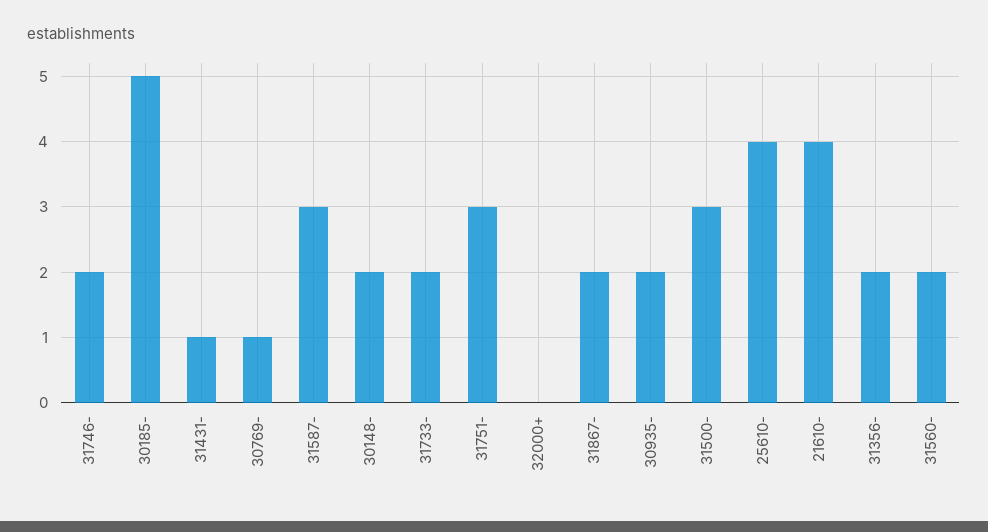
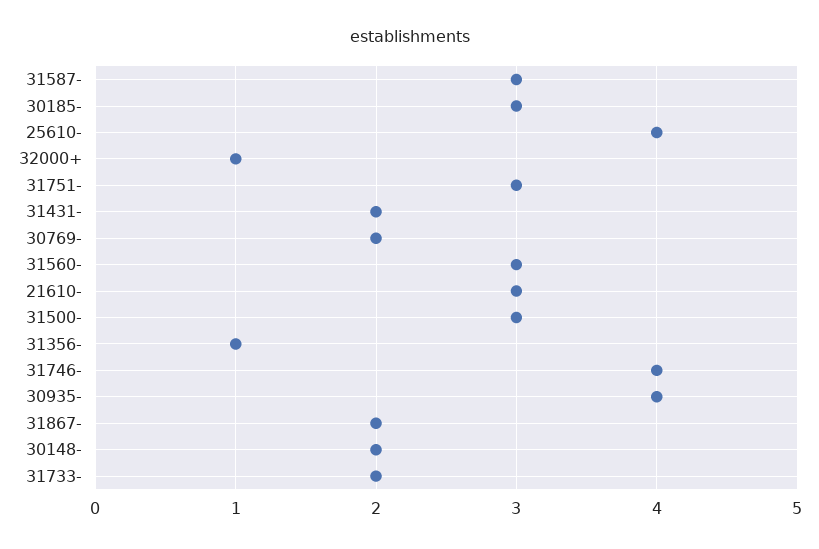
  {
-   "31746-": 2,
+   "31746-": 4,
-   "30185-": 5,
+   "30185-": 3,
-   "31431-": 1,
+   "31431-": 2,
-   "30769-": 1,
+   "30769-": 2,
    "31587-": 3,
    "30148-": 2,
    "31733-": 2,
    "31751-": 3,
-   "32000+": 0,
+   "32000+": 1,
    "31867-": 2,
-   "30935-": 2,
+   "30935-": 4,
    "31500-": 3,
    "25610-": 4,
-   "21610-": 4,
+   "21610-": 3,
-   "31356-": 2,
+   "31356-": 1,
-   "31560-": 2
+   "31560-": 3
  }

